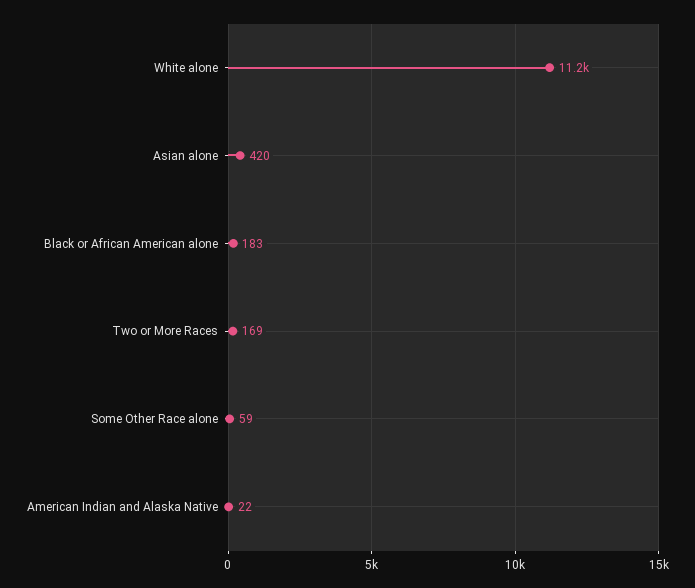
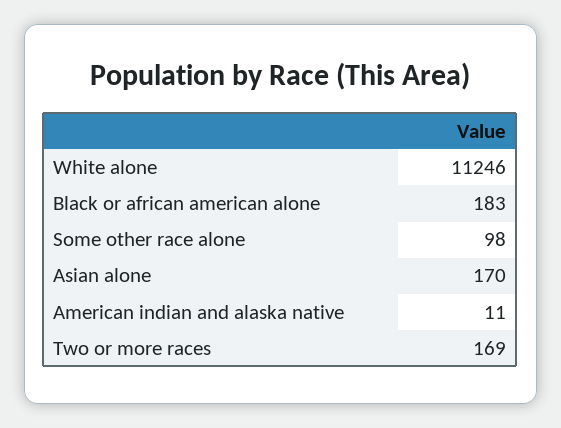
  {
    "White alone": 11246,
-   "Asian alone": 420,
+   "Asian alone": 170,
    "Black or African American alone": 183,
    "Two or More Races": 169,
-   "Some Other Race alone": 59,
+   "Some Other Race alone": 98,
-   "American Indian and Alaska Native": 22
+   "American Indian and Alaska Native": 11
  }

